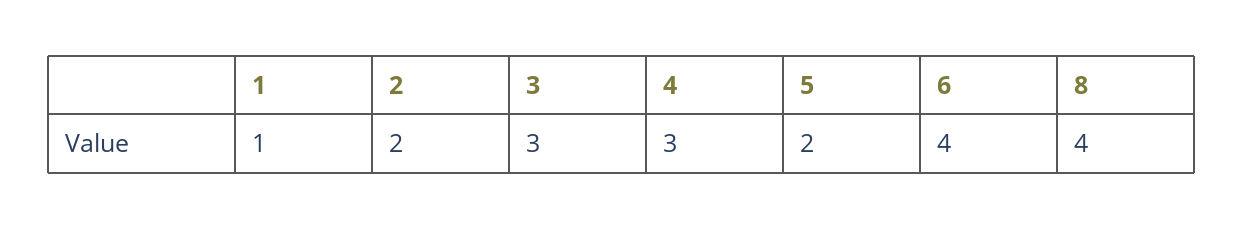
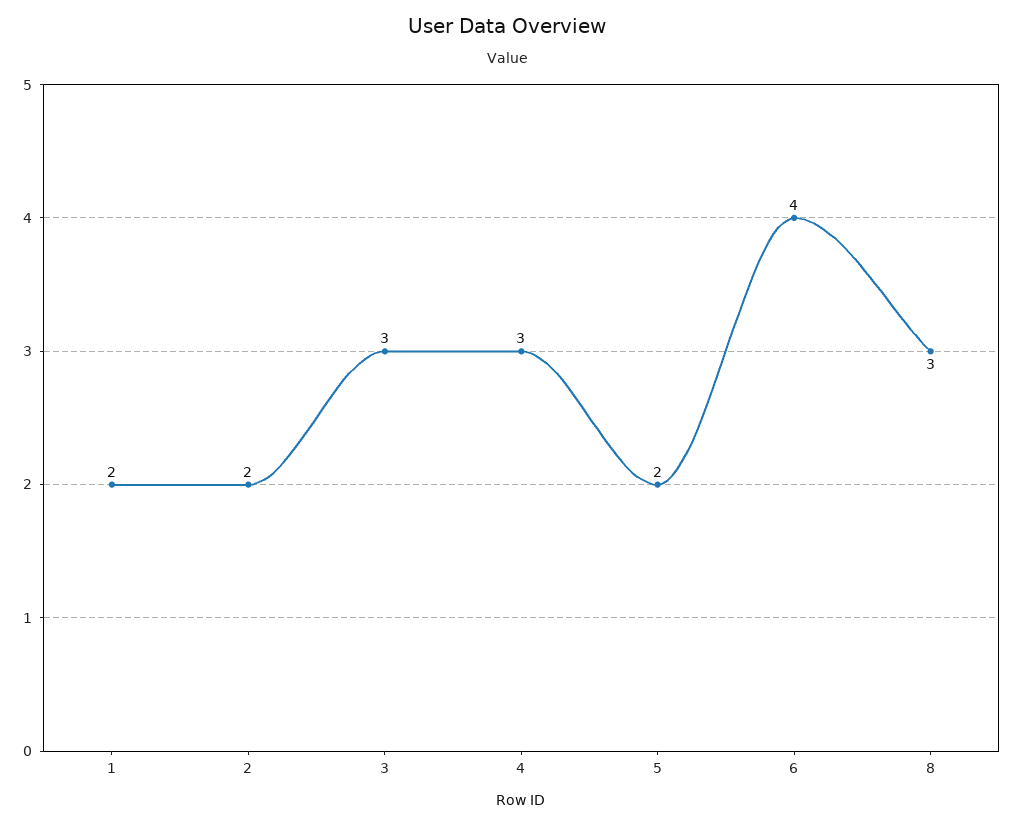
  {
-   "1": 1,
+   "1": 2,
    "2": 2,
    "3": 3,
    "4": 3,
    "5": 2,
    "6": 4,
-   "8": 4
+   "8": 3
  }

